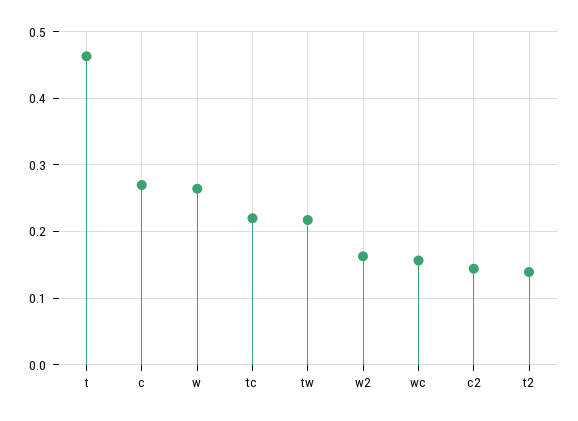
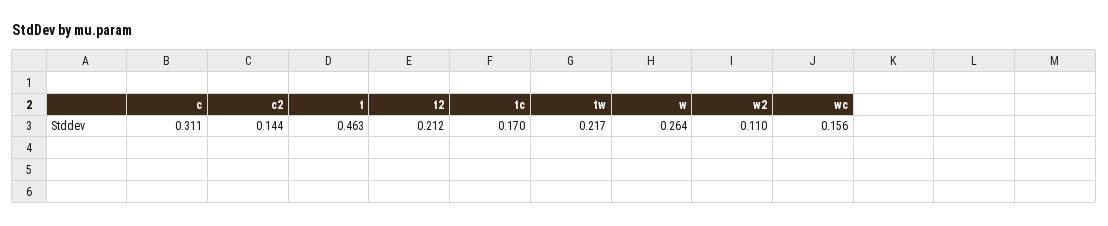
  {
    "t": 0.463,
-   "c": 0.27,
+   "c": 0.311,
    "w": 0.264,
-   "tc": 0.22,
+   "tc": 0.17,
    "tw": 0.217,
-   "w2": 0.16,
+   "w2": 0.11,
    "wc": 0.156,
    "c2": 0.144,
-   "t2": 0.14
+   "t2": 0.212
  }

